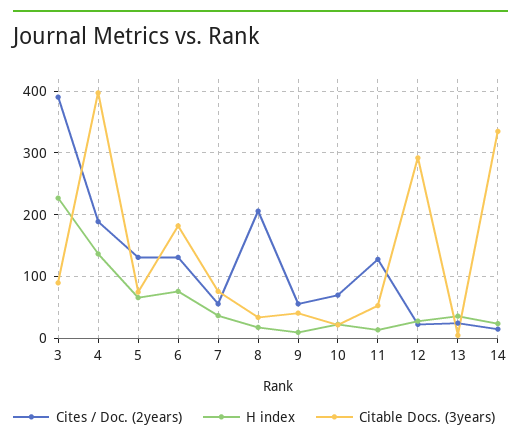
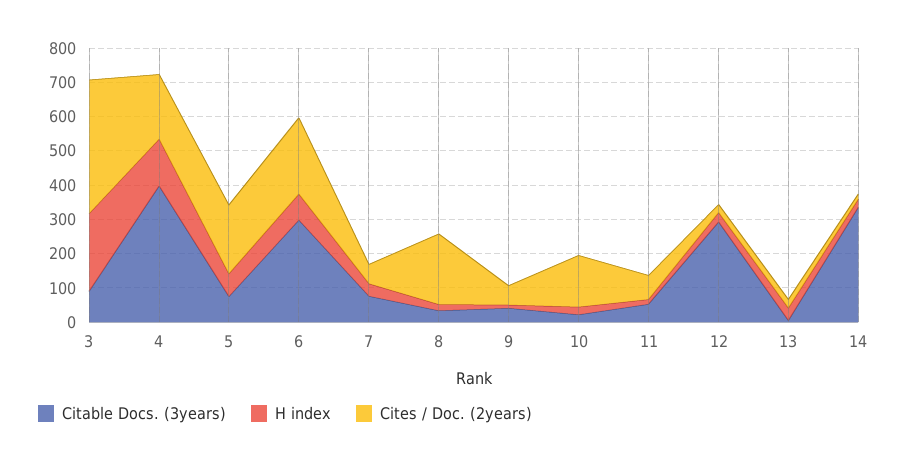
  {
    "Cites / Doc. (2years)": {
      "3": 390,
      "4": 190,
-     "5": 130,
+     "5": 200,
-     "6": 130,
+     "6": 225,
      "7": 60,
      "8": 210,
      "9": 60,
-     "10": 70,
+     "10": 150,
-     "11": 130,
+     "11": 75,
      "12": 20,
      "13": 30,
      "14": 20
    },
    "H index": {
      "3": 230,
      "4": 140,
      "5": 70,
      "6": 80,
      "7": 40,
      "8": 20,
      "9": 10,
      "10": 20,
      "11": 10,
      "12": 30,
      "13": 40,
      "14": 20
    },
    "Citable Docs. (3years)": {
      "3": 90,
      "4": 400,
      "5": 80,
-     "6": 180,
+     "6": 300,
      "7": 80,
      "8": 30,
      "9": 40,
      "10": 20,
      "11": 50,
      "12": 290,
      "13": 10,
      "14": 340
    }
  }

